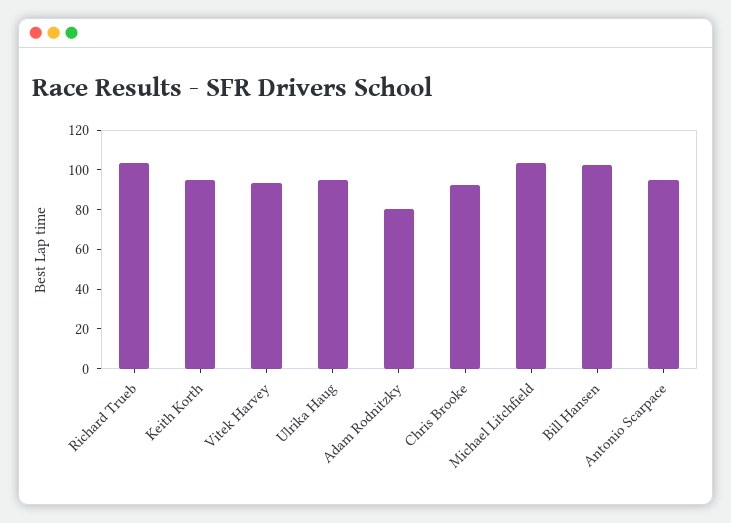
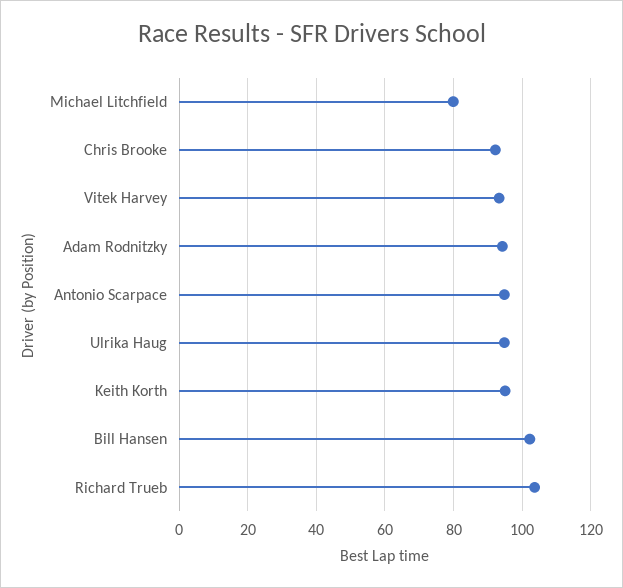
  {
    "Richard Trueb": 104,
    "Keith Korth": 96,
    "Vitek Harvey": 94,
    "Ulrika Haug": 94,
-   "Adam Rodnitzky": 80,
+   "Adam Rodnitzky": 94,
    "Chris Brooke": 92,
-   "Michael Litchfield": 105,
+   "Michael Litchfield": 80,
    "Bill Hansen": 102,
    "Antonio Scarpace": 94
  }

